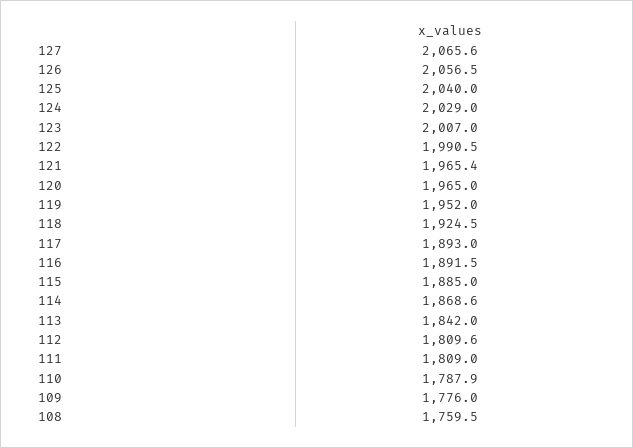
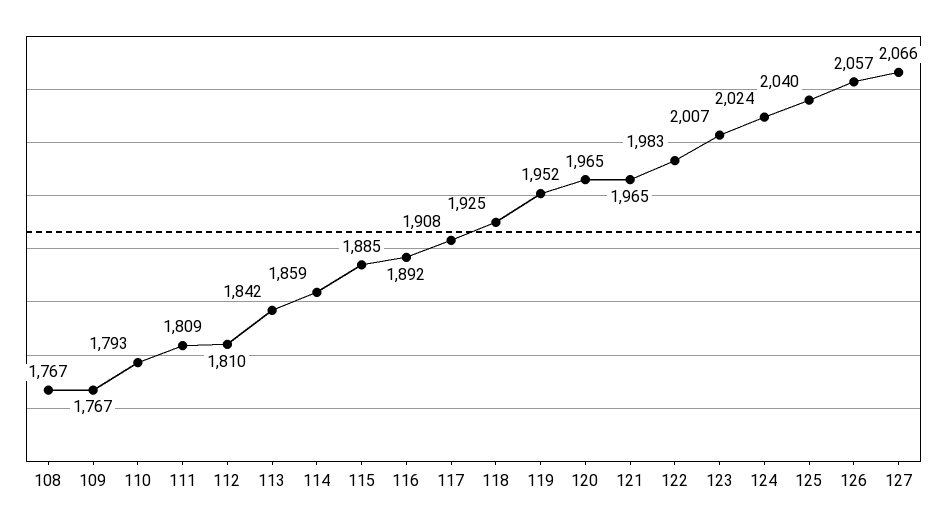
  {
    "127": 2065.6,
    "126": 2056.5,
    "125": 2040,
-   "124": 2029,
+   "124": 2024,
    "123": 2007,
-   "122": 1990.5,
+   "122": 1983,
    "121": 1965.4,
    "120": 1965,
    "119": 1952,
    "118": 1924.5,
-   "117": 1893,
+   "117": 1908,
    "116": 1891.5,
    "115": 1885,
-   "114": 1868.6,
+   "114": 1859,
    "113": 1842,
    "112": 1809.6,
    "111": 1809,
-   "110": 1787.9,
+   "110": 1793,
-   "109": 1776,
+   "109": 1767,
-   "108": 1759.5
+   "108": 1767
  }

